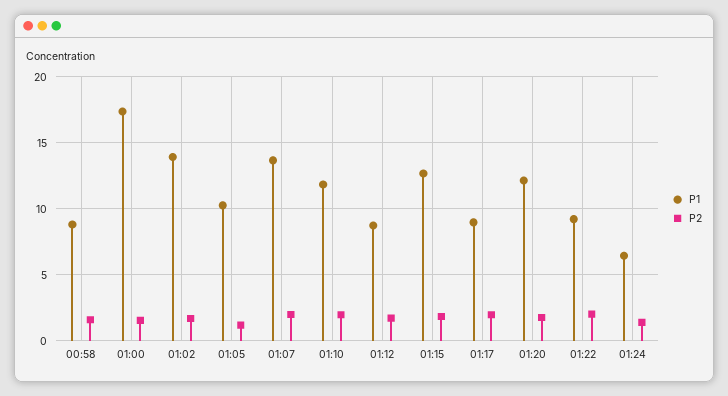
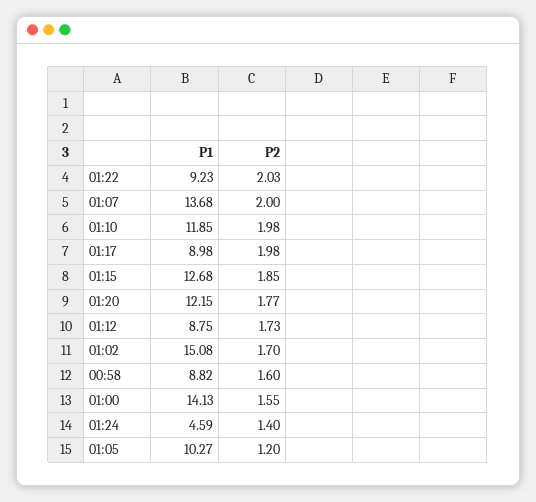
  {
    "P1": {
      "00:58": 8.82,
-     "01:00": 17.5,
+     "01:00": 14.13,
-     "01:02": 14,
+     "01:02": 15.08,
      "01:05": 10.27,
      "01:07": 13.68,
      "01:10": 11.85,
      "01:12": 8.75,
      "01:15": 12.68,
      "01:17": 8.98,
      "01:20": 12.15,
      "01:22": 9.23,
-     "01:24": 6.5
+     "01:24": 4.59
    },
    "P2": {
      "00:58": 1.6,
      "01:00": 1.55,
      "01:02": 1.7,
      "01:05": 1.2,
      "01:07": 2,
      "01:10": 1.98,
      "01:12": 1.73,
      "01:15": 1.85,
      "01:17": 1.98,
      "01:20": 1.77,
      "01:22": 2.03,
      "01:24": 1.4
    }
  }

